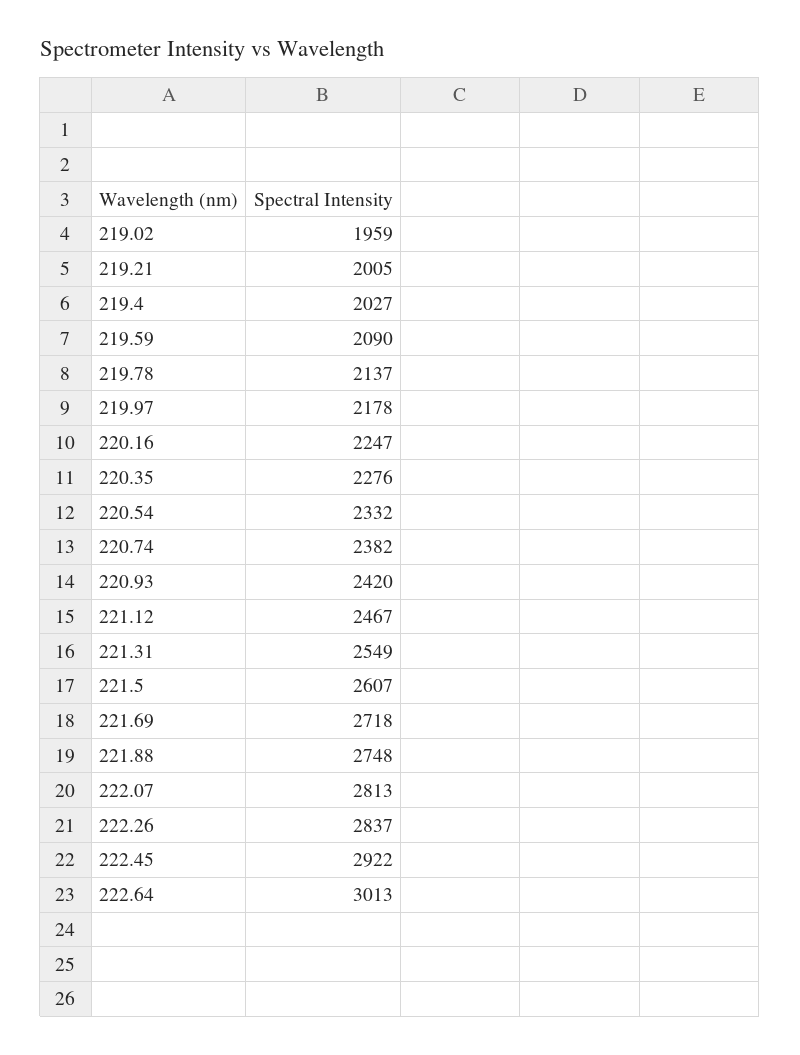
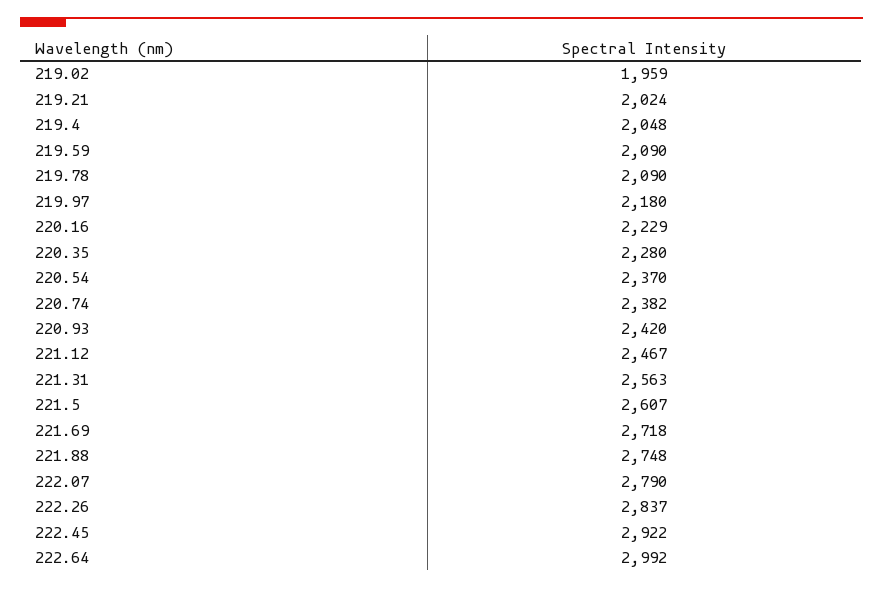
  {
    "219.02": 1959,
-   "219.21": 2005,
+   "219.21": 2024,
-   "219.4": 2027,
+   "219.4": 2048,
    "219.59": 2090,
-   "219.78": 2137,
+   "219.78": 2090,
-   "219.97": 2178,
+   "219.97": 2180,
-   "220.16": 2247,
+   "220.16": 2229,
-   "220.35": 2276,
+   "220.35": 2280,
-   "220.54": 2332,
+   "220.54": 2370,
    "220.74": 2382,
    "220.93": 2420,
    "221.12": 2467,
-   "221.31": 2549,
+   "221.31": 2563,
    "221.5": 2607,
    "221.69": 2718,
    "221.88": 2748,
-   "222.07": 2813,
+   "222.07": 2790,
    "222.26": 2837,
    "222.45": 2922,
-   "222.64": 3013
+   "222.64": 2992
  }

